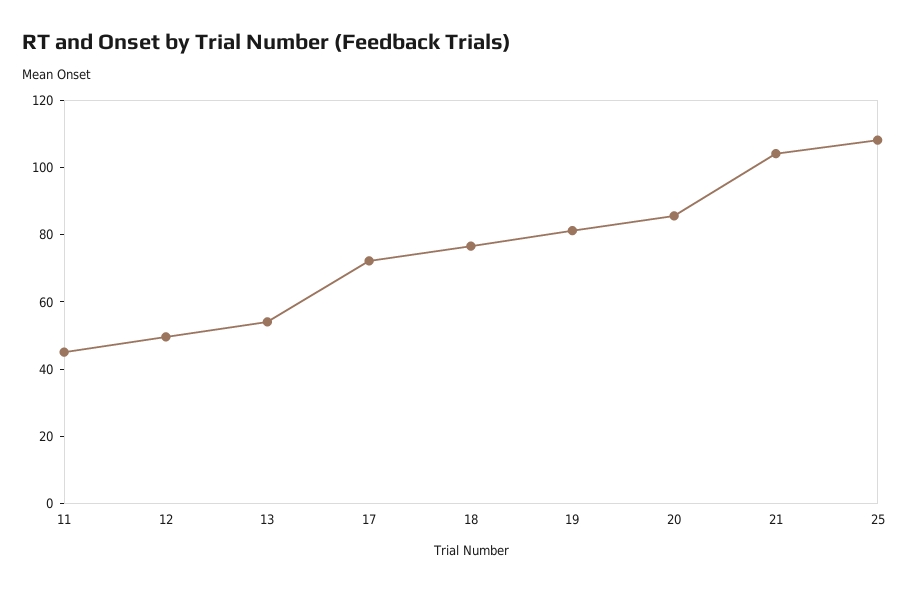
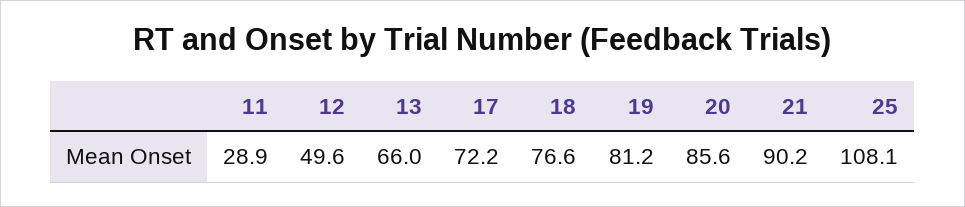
  {
-   "11": 45,
+   "11": 28.9,
    "12": 49.6,
-   "13": 55,
+   "13": 66,
    "17": 72.2,
    "18": 76.6,
    "19": 81.2,
    "20": 85.6,
-   "21": 105,
+   "21": 90.2,
    "25": 108.1
  }

